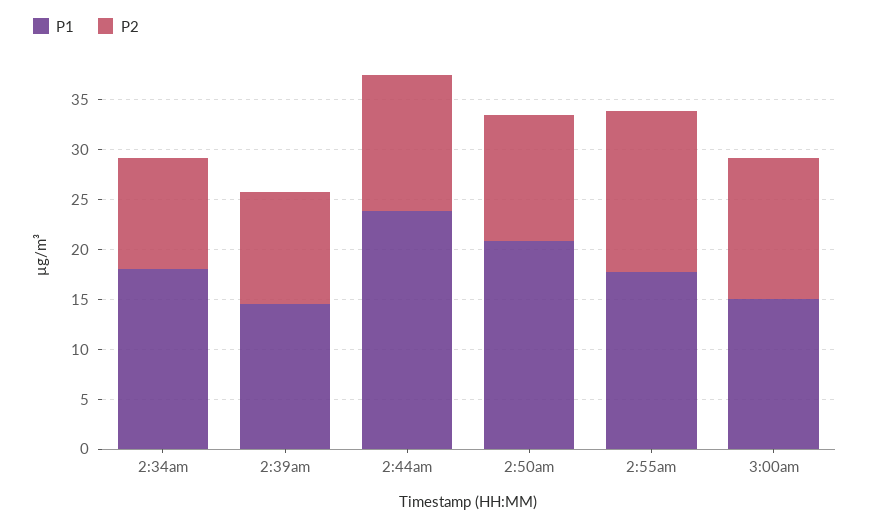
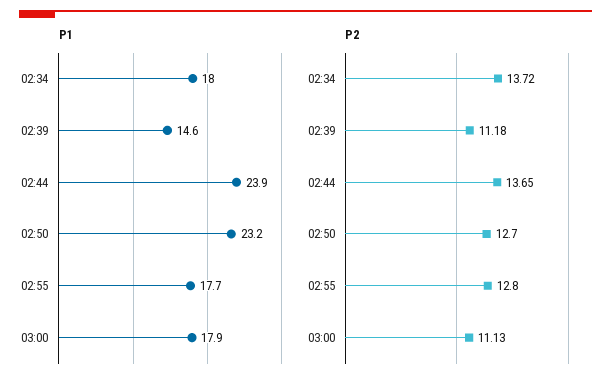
  {
    "P1": {
      "2:34am": 18,
      "2:39am": 14.6,
      "2:44am": 23.9,
-     "2:50am": 21,
+     "2:50am": 23.2,
      "2:55am": 17.7,
-     "3:00am": 15
+     "3:00am": 17.9
    },
    "P2": {
-     "2:34am": 11,
+     "2:34am": 13.72,
      "2:39am": 11.18,
      "2:44am": 13.65,
      "2:50am": 12.7,
-     "2:55am": 16,
+     "2:55am": 12.8,
-     "3:00am": 14
+     "3:00am": 11.13
    }
  }

